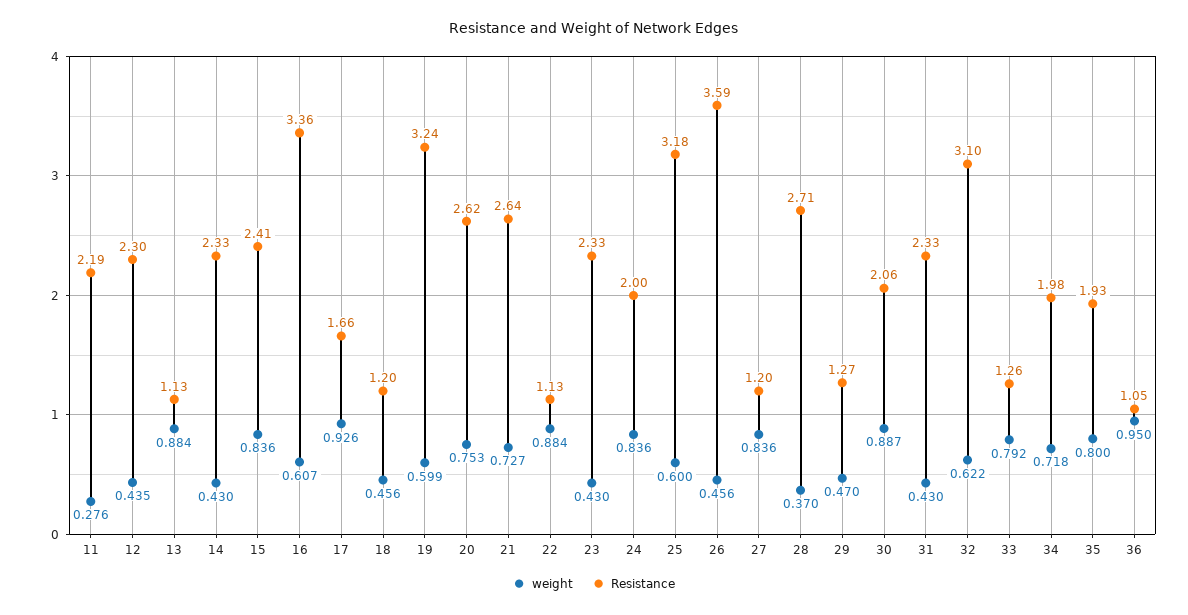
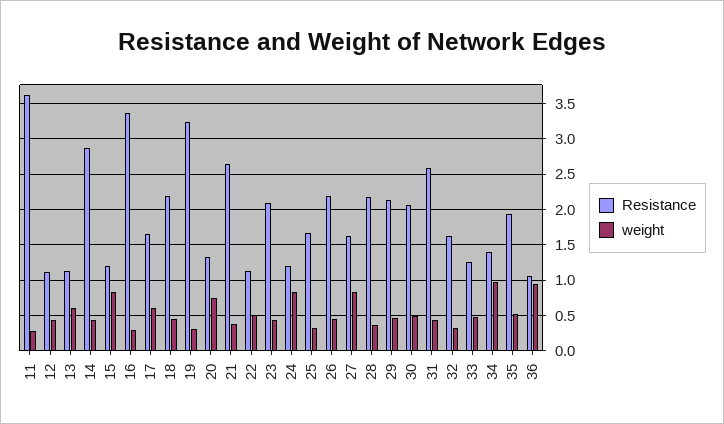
  {
    "weight": {
      "11": 0.276,
      "12": 0.435,
-     "13": 0.884,
+     "13": 0.6,
      "14": 0.43,
      "15": 0.836,
-     "16": 0.607,
+     "16": 0.3,
-     "17": 0.926,
+     "17": 0.6,
      "18": 0.456,
-     "19": 0.599,
+     "19": 0.3,
      "20": 0.753,
-     "21": 0.727,
+     "21": 0.4,
-     "22": 0.884,
+     "22": 0.5,
      "23": 0.43,
      "24": 0.836,
-     "25": 0.6,
+     "25": 0.3,
      "26": 0.456,
      "27": 0.836,
      "28": 0.37,
      "29": 0.47,
-     "30": 0.887,
+     "30": 0.5,
      "31": 0.43,
-     "32": 0.622,
+     "32": 0.3,
-     "33": 0.792,
+     "33": 0.5,
-     "34": 0.718,
+     "34": 1,
-     "35": 0.8,
+     "35": 0.5,
      "36": 0.95
    },
    "Resistance": {
-     "11": 2.19,
+     "11": 3.6,
-     "12": 2.3,
+     "12": 1.1,
      "13": 1.13,
-     "14": 2.33,
+     "14": 2.9,
-     "15": 2.41,
+     "15": 1.2,
      "16": 3.36,
      "17": 1.66,
-     "18": 1.2,
+     "18": 2.2,
      "19": 3.24,
-     "20": 2.62,
+     "20": 1.3,
      "21": 2.64,
      "22": 1.13,
-     "23": 2.33,
+     "23": 2.1,
-     "24": 2,
+     "24": 1.2,
-     "25": 3.18,
+     "25": 1.7,
-     "26": 3.59,
+     "26": 2.2,
-     "27": 1.2,
+     "27": 1.6,
-     "28": 2.71,
+     "28": 2.2,
-     "29": 1.27,
+     "29": 2.1,
      "30": 2.06,
-     "31": 2.33,
+     "31": 2.6,
-     "32": 3.1,
+     "32": 1.6,
      "33": 1.26,
-     "34": 1.98,
+     "34": 1.4,
      "35": 1.93,
      "36": 1.05
    }
  }

